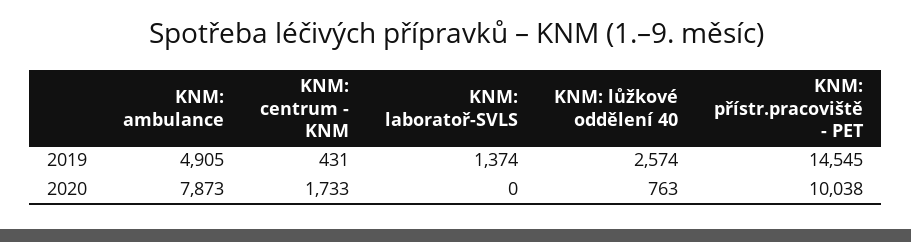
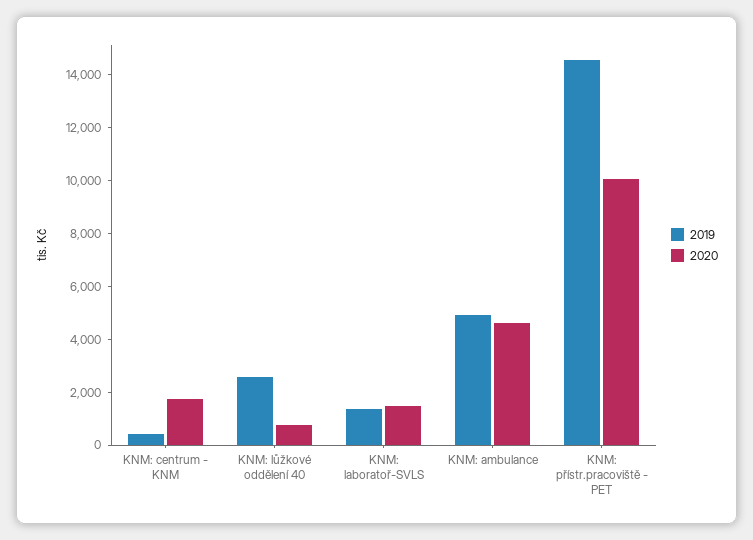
  {
    "2019": {
      "KNM: ambulance": 4905,
      "KNM: centrum - KNM": 431,
      "KNM: laboratoř-SVLS": 1374,
      "KNM: lůžkové oddělení 40": 2574,
      "KNM: přístr.pracoviště - PET": 14545
    },
    "2020": {
-     "KNM: ambulance": 7873,
+     "KNM: ambulance": 4500,
      "KNM: centrum - KNM": 1733,
-     "KNM: laboratoř-SVLS": 0,
+     "KNM: laboratoř-SVLS": 1500,
      "KNM: lůžkové oddělení 40": 763,
      "KNM: přístr.pracoviště - PET": 10038
    }
  }

